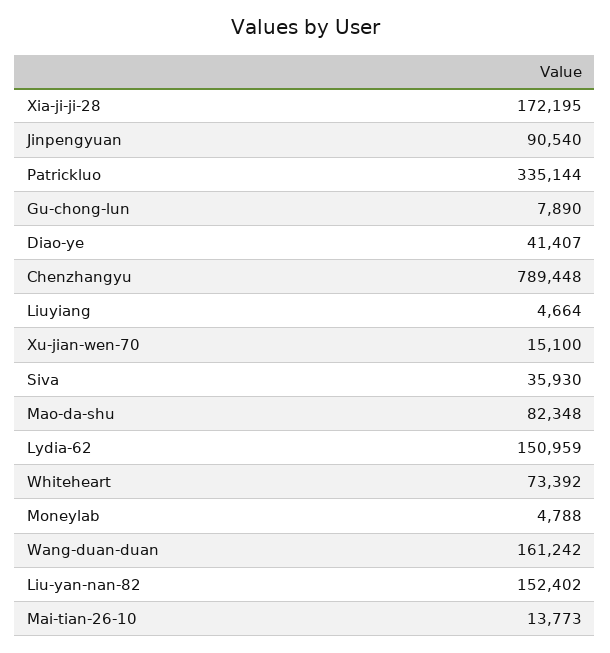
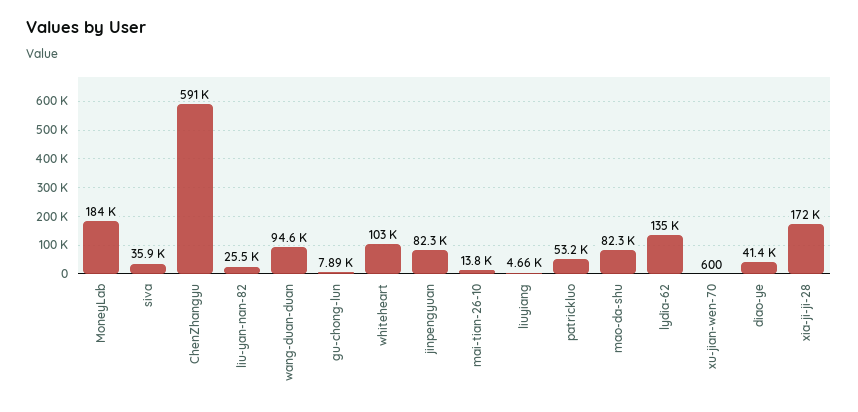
  {
    "Xia-ji-ji-28": 172195,
-   "Jinpengyuan": 90540,
+   "Jinpengyuan": 82300,
-   "Patrickluo": 335144,
+   "Patrickluo": 53200,
    "Gu-chong-lun": 7890,
    "Diao-ye": 41407,
-   "Chenzhangyu": 789448,
+   "Chenzhangyu": 591000,
    "Liuyiang": 4664,
-   "Xu-jian-wen-70": 15100,
+   "Xu-jian-wen-70": 600,
    "Siva": 35930,
    "Mao-da-shu": 82348,
-   "Lydia-62": 150959,
+   "Lydia-62": 135000,
-   "Whiteheart": 73392,
+   "Whiteheart": 103000,
-   "Moneylab": 4788,
+   "Moneylab": 184000,
-   "Wang-duan-duan": 161242,
+   "Wang-duan-duan": 94600,
-   "Liu-yan-nan-82": 152402,
+   "Liu-yan-nan-82": 25500,
    "Mai-tian-26-10": 13773
  }

